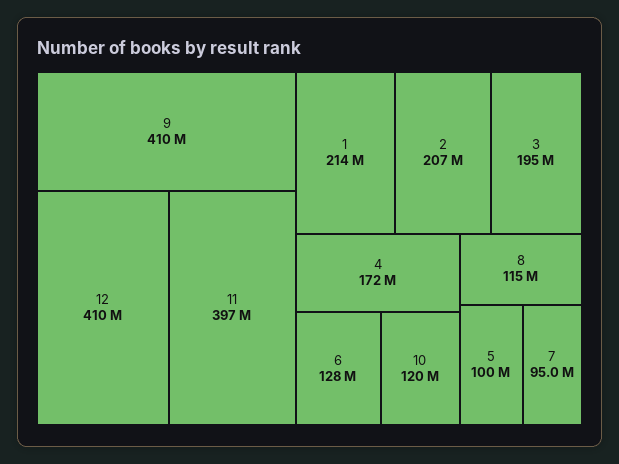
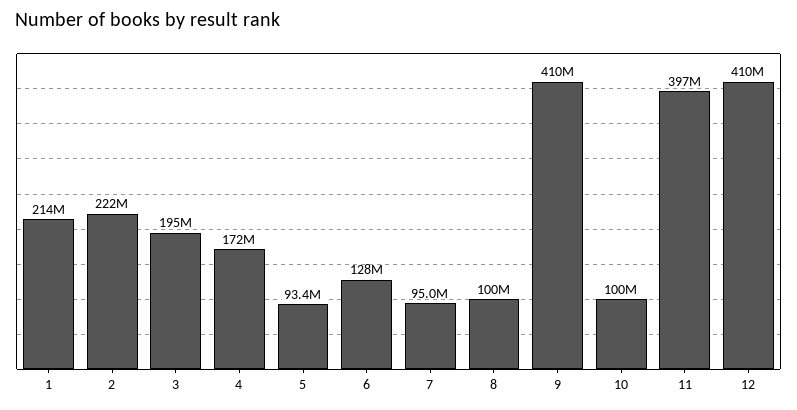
  {
    "9": 410000000,
    "12": 410000000,
    "11": 397000000,
    "1": 214000000,
-   "2": 207000000,
+   "2": 222000000,
    "3": 195000000,
    "4": 172000000,
    "6": 128000000,
-   "10": 120000000,
+   "10": 100000000,
-   "8": 115000000,
+   "8": 100000000,
-   "5": 100000000,
+   "5": 93400000,
    "7": 95000000
  }

